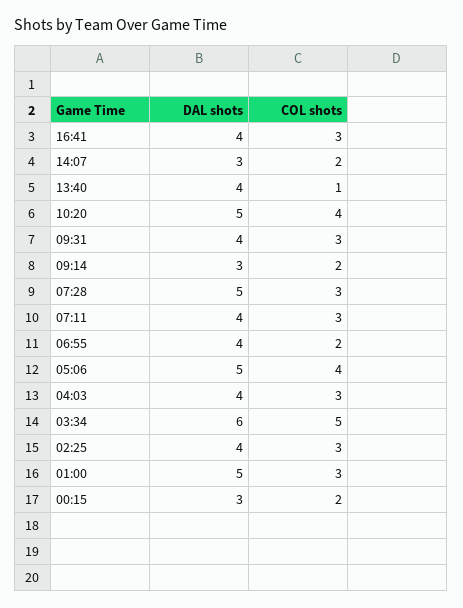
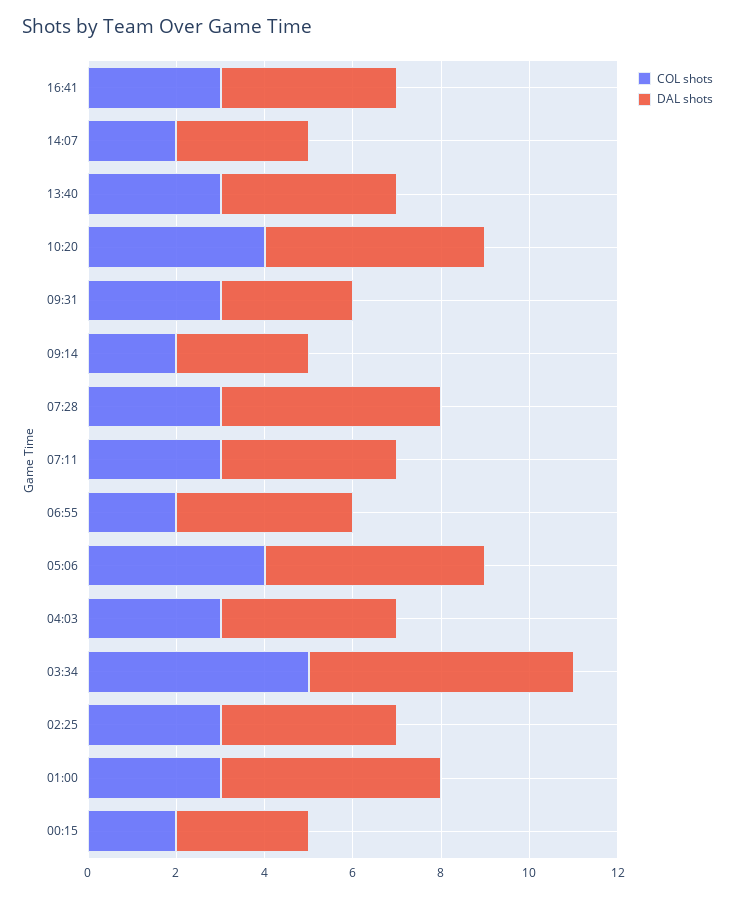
  {
    "DAL shots": {
      "16:41": 4,
      "14:07": 3,
      "13:40": 4,
      "10:20": 5,
-     "09:31": 4,
+     "09:31": 3,
      "09:14": 3,
      "07:28": 5,
      "07:11": 4,
      "06:55": 4,
      "05:06": 5,
      "04:03": 4,
      "03:34": 6,
      "02:25": 4,
      "01:00": 5,
      "00:15": 3
    },
    "COL shots": {
      "16:41": 3,
      "14:07": 2,
-     "13:40": 1,
+     "13:40": 3,
      "10:20": 4,
      "09:31": 3,
      "09:14": 2,
      "07:28": 3,
      "07:11": 3,
      "06:55": 2,
      "05:06": 4,
      "04:03": 3,
      "03:34": 5,
      "02:25": 3,
      "01:00": 3,
      "00:15": 2
    }
  }

